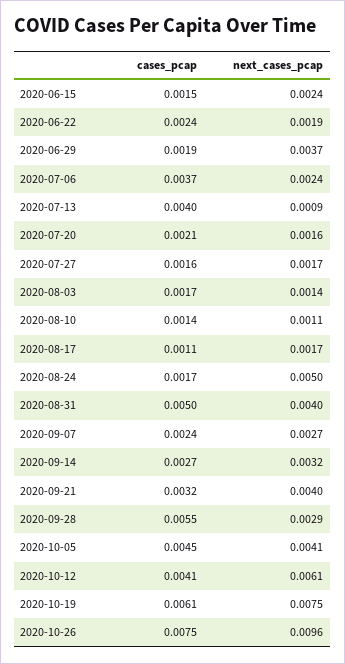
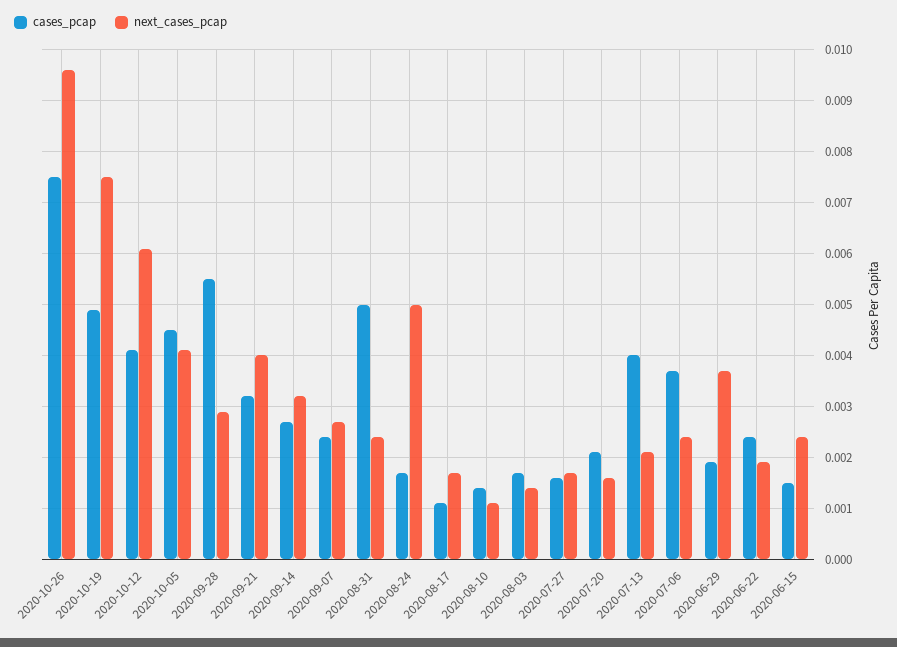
  {
    "cases_pcap": {
      "2020-06-15": 0.0015,
      "2020-06-22": 0.0024,
      "2020-06-29": 0.0019,
      "2020-07-06": 0.0037,
      "2020-07-13": 0.004,
      "2020-07-20": 0.0021,
      "2020-07-27": 0.0016,
      "2020-08-03": 0.0017,
      "2020-08-10": 0.0014,
      "2020-08-17": 0.0011,
      "2020-08-24": 0.0017,
      "2020-08-31": 0.005,
      "2020-09-07": 0.0024,
      "2020-09-14": 0.0027,
      "2020-09-21": 0.0032,
      "2020-09-28": 0.0055,
      "2020-10-05": 0.0045,
      "2020-10-12": 0.0041,
-     "2020-10-19": 0.0061,
+     "2020-10-19": 0.005,
      "2020-10-26": 0.0075
    },
    "next_cases_pcap": {
      "2020-06-15": 0.0024,
      "2020-06-22": 0.0019,
      "2020-06-29": 0.0037,
      "2020-07-06": 0.0024,
-     "2020-07-13": 0.0009,
+     "2020-07-13": 0.002,
      "2020-07-20": 0.0016,
      "2020-07-27": 0.0017,
      "2020-08-03": 0.0014,
      "2020-08-10": 0.0011,
      "2020-08-17": 0.0017,
      "2020-08-24": 0.005,
-     "2020-08-31": 0.004,
+     "2020-08-31": 0.0025,
      "2020-09-07": 0.0027,
      "2020-09-14": 0.0032,
      "2020-09-21": 0.004,
      "2020-09-28": 0.0029,
      "2020-10-05": 0.0041,
      "2020-10-12": 0.0061,
      "2020-10-19": 0.0075,
      "2020-10-26": 0.0096
    }
  }

